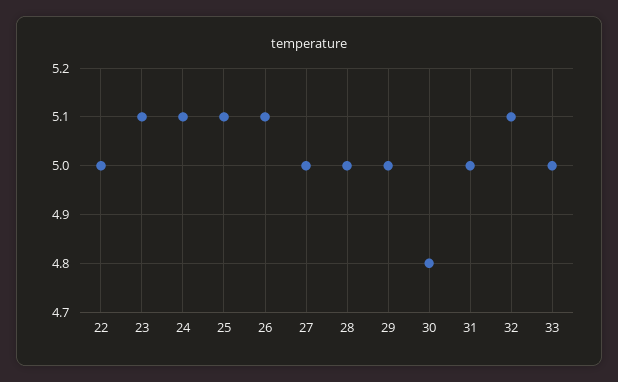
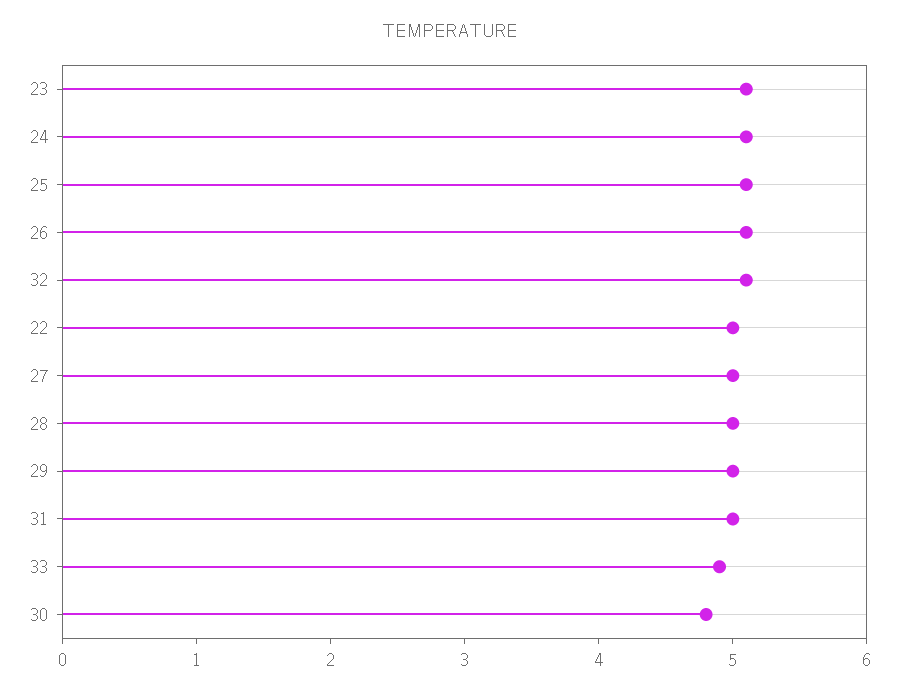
  {
    "22": 5,
    "23": 5.1,
    "24": 5.1,
    "25": 5.1,
    "26": 5.1,
    "27": 5,
    "28": 5,
    "29": 5,
    "30": 4.8,
    "31": 5,
    "32": 5.1,
-   "33": 5
+   "33": 4.9
  }

